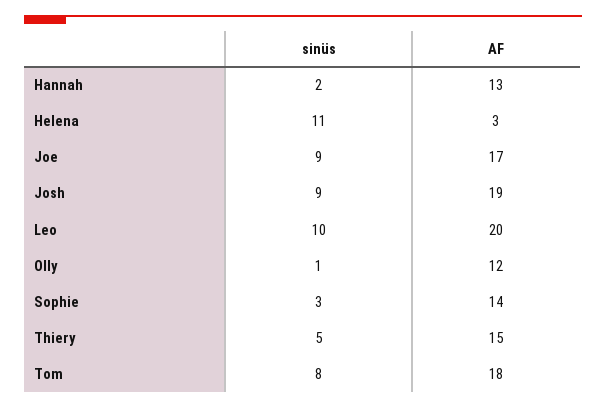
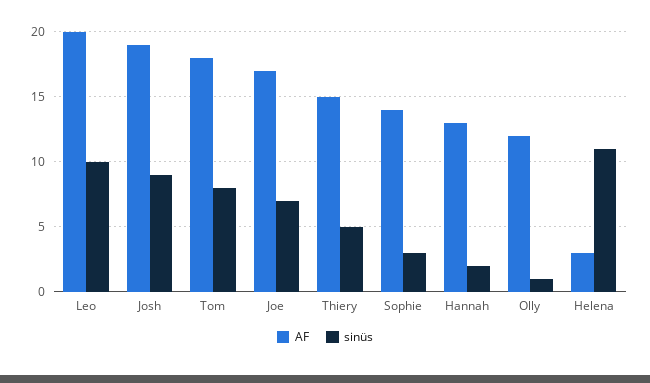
  {
    "sinüs": {
      "Hannah": 2,
      "Helena": 11,
-     "Joe": 9,
+     "Joe": 7,
      "Josh": 9,
      "Leo": 10,
      "Olly": 1,
      "Sophie": 3,
      "Thiery": 5,
      "Tom": 8
    },
    "AF": {
      "Hannah": 13,
      "Helena": 3,
      "Joe": 17,
      "Josh": 19,
      "Leo": 20,
      "Olly": 12,
      "Sophie": 14,
      "Thiery": 15,
      "Tom": 18
    }
  }

